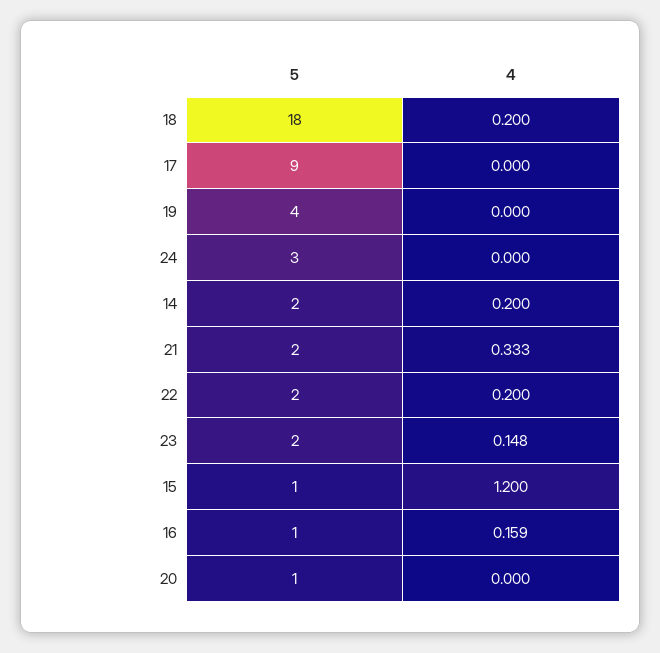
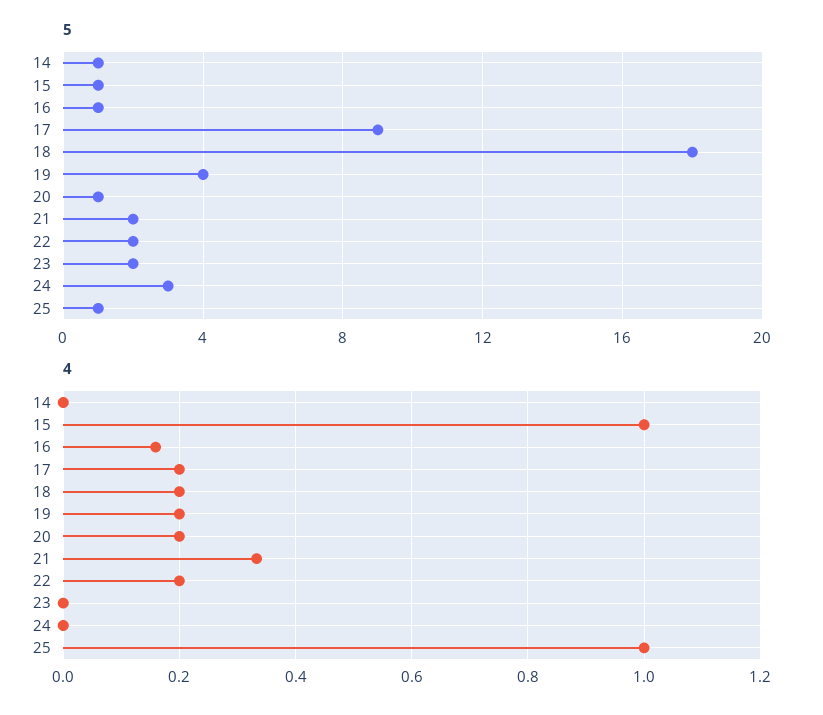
  {
    "5": {
      "18": 18,
      "17": 9,
      "19": 4,
      "24": 3,
-     "14": 2,
+     "14": 1,
      "21": 2,
      "22": 2,
      "23": 2,
      "15": 1,
      "16": 1,
-     "20": 1
+     "20": 1,
+     "25": 1
    },
    "4": {
      "18": 0.2,
-     "17": 0,
+     "17": 0.2,
-     "19": 0,
+     "19": 0.2,
      "24": 0,
-     "14": 0.2,
+     "14": 0,
      "21": 0.333,
      "22": 0.2,
-     "23": 0.148,
+     "23": 0,
-     "15": 1.2,
+     "15": 1,
      "16": 0.159,
-     "20": 0
+     "20": 0.2,
+     "25": 1
    }
  }

